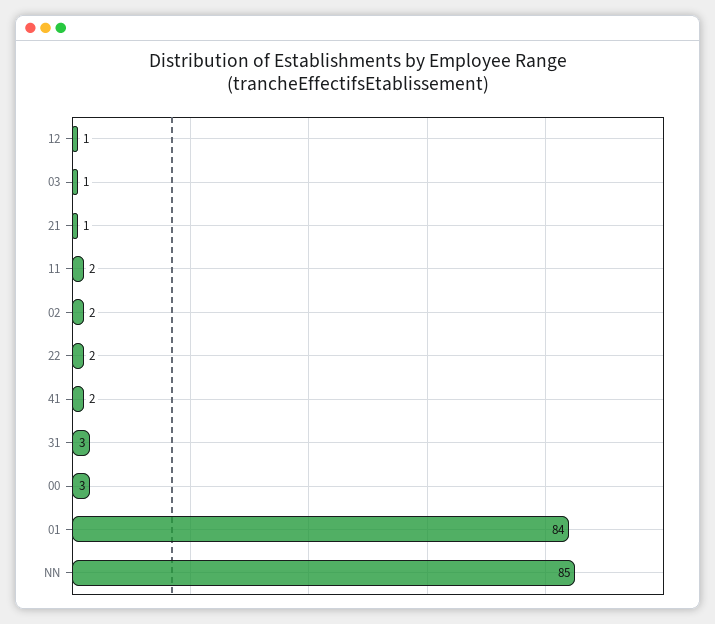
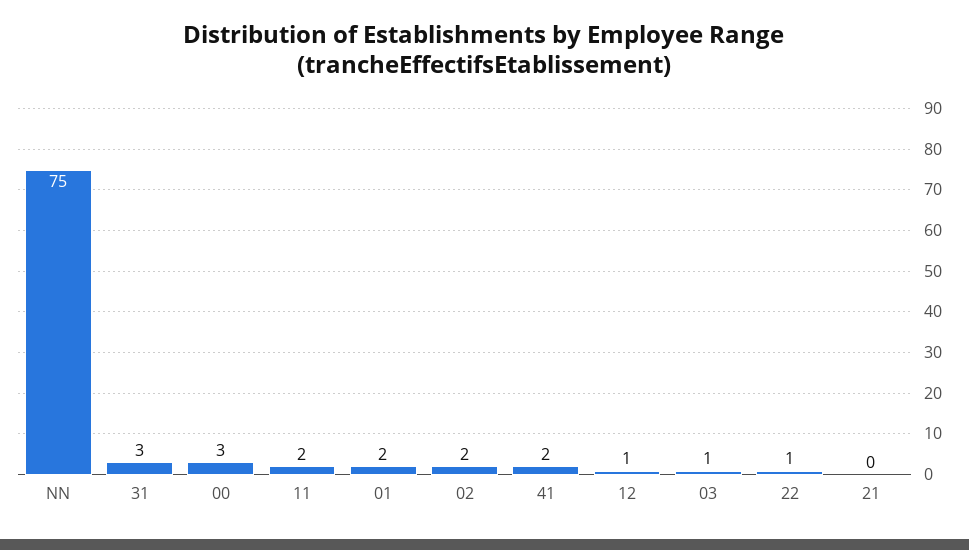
  {
    "12": 1,
    "03": 1,
-   "21": 1,
+   "21": 0,
    "11": 2,
    "02": 2,
-   "22": 2,
+   "22": 1,
    "41": 2,
    "31": 3,
    "00": 3,
-   "01": 84,
+   "01": 2,
-   "NN": 85
+   "NN": 75
  }

